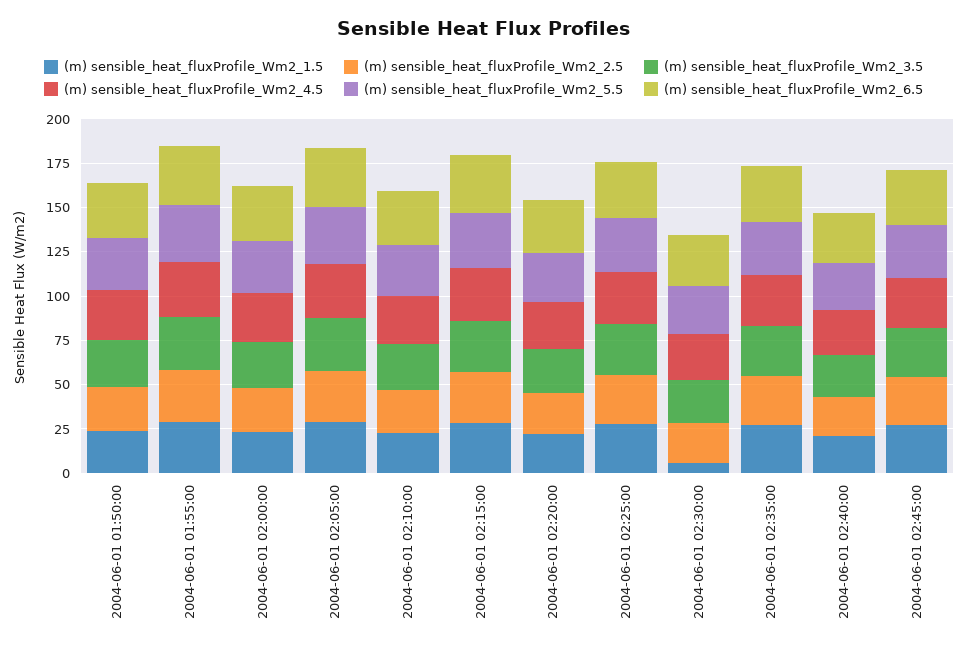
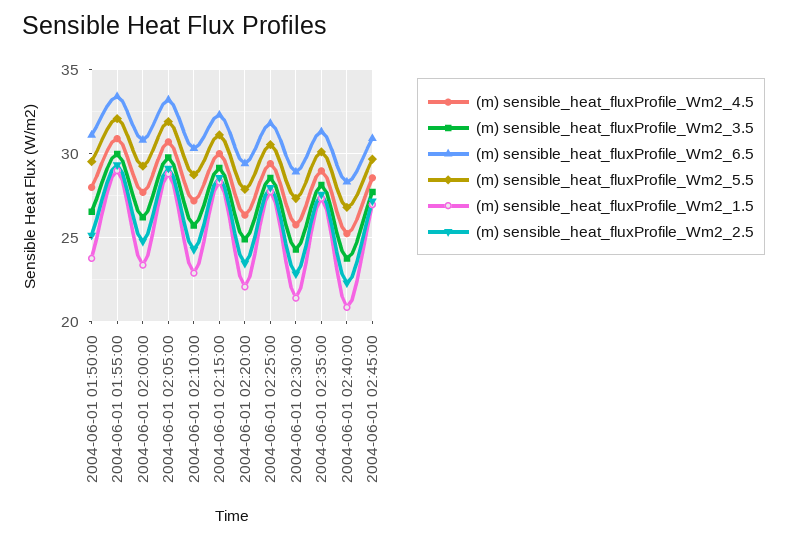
  {
    "(m) sensible_heat_fluxProfile_Wm2_1.5": {
      "2004-06-01 01:50:00": 23.5,
      "2004-06-01 01:55:00": 29,
      "2004-06-01 02:00:00": 23.5,
      "2004-06-01 02:05:00": 29,
      "2004-06-01 02:10:00": 23,
      "2004-06-01 02:15:00": 28.5,
      "2004-06-01 02:20:00": 22,
      "2004-06-01 02:25:00": 27.5,
-     "2004-06-01 02:30:00": 5,
+     "2004-06-01 02:30:00": 21.5,
      "2004-06-01 02:35:00": 27.5,
      "2004-06-01 02:40:00": 21,
      "2004-06-01 02:45:00": 27
    },
    "(m) sensible_heat_fluxProfile_Wm2_2.5": {
      "2004-06-01 01:50:00": 25,
      "2004-06-01 01:55:00": 29.5,
      "2004-06-01 02:00:00": 25,
      "2004-06-01 02:05:00": 29,
      "2004-06-01 02:10:00": 24.5,
      "2004-06-01 02:15:00": 28.5,
      "2004-06-01 02:20:00": 23.5,
      "2004-06-01 02:25:00": 28,
      "2004-06-01 02:30:00": 23,
      "2004-06-01 02:35:00": 27.5,
      "2004-06-01 02:40:00": 22.5,
      "2004-06-01 02:45:00": 27
    },
    "(m) sensible_heat_fluxProfile_Wm2_3.5": {
      "2004-06-01 01:50:00": 26.5,
      "2004-06-01 01:55:00": 30,
      "2004-06-01 02:00:00": 26,
      "2004-06-01 02:05:00": 30,
      "2004-06-01 02:10:00": 25.5,
      "2004-06-01 02:15:00": 29,
      "2004-06-01 02:20:00": 25,
      "2004-06-01 02:25:00": 28.5,
      "2004-06-01 02:30:00": 24.5,
      "2004-06-01 02:35:00": 28,
      "2004-06-01 02:40:00": 23.5,
      "2004-06-01 02:45:00": 27.5
    },
    "(m) sensible_heat_fluxProfile_Wm2_4.5": {
      "2004-06-01 01:50:00": 28,
      "2004-06-01 01:55:00": 31,
      "2004-06-01 02:00:00": 27.5,
      "2004-06-01 02:05:00": 30.5,
      "2004-06-01 02:10:00": 27,
      "2004-06-01 02:15:00": 30,
      "2004-06-01 02:20:00": 26.5,
      "2004-06-01 02:25:00": 29.5,
      "2004-06-01 02:30:00": 26,
      "2004-06-01 02:35:00": 29,
      "2004-06-01 02:40:00": 25,
      "2004-06-01 02:45:00": 28.5
    },
    "(m) sensible_heat_fluxProfile_Wm2_5.5": {
      "2004-06-01 01:50:00": 29.5,
      "2004-06-01 01:55:00": 32,
      "2004-06-01 02:00:00": 29.5,
      "2004-06-01 02:05:00": 32,
      "2004-06-01 02:10:00": 28.5,
      "2004-06-01 02:15:00": 31,
      "2004-06-01 02:20:00": 28,
      "2004-06-01 02:25:00": 30.5,
      "2004-06-01 02:30:00": 27.5,
      "2004-06-01 02:35:00": 30,
      "2004-06-01 02:40:00": 27,
      "2004-06-01 02:45:00": 29.5
    },
    "(m) sensible_heat_fluxProfile_Wm2_6.5": {
      "2004-06-01 01:50:00": 31,
      "2004-06-01 01:55:00": 33.5,
      "2004-06-01 02:00:00": 31,
      "2004-06-01 02:05:00": 33,
      "2004-06-01 02:10:00": 30.5,
      "2004-06-01 02:15:00": 32.5,
      "2004-06-01 02:20:00": 29.5,
      "2004-06-01 02:25:00": 32,
      "2004-06-01 02:30:00": 29,
      "2004-06-01 02:35:00": 31.5,
      "2004-06-01 02:40:00": 28.5,
      "2004-06-01 02:45:00": 31
    }
  }

